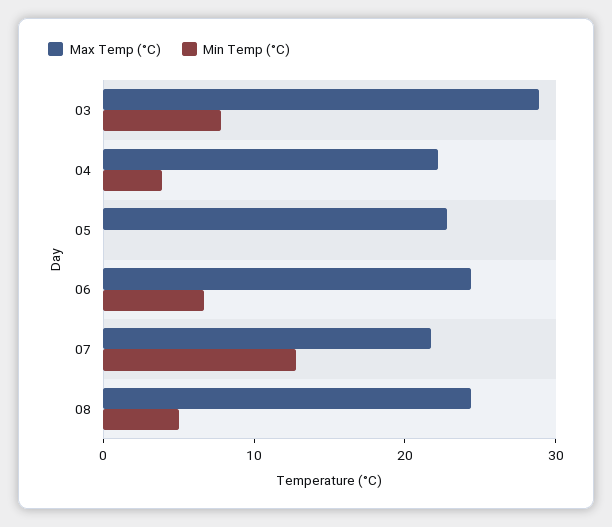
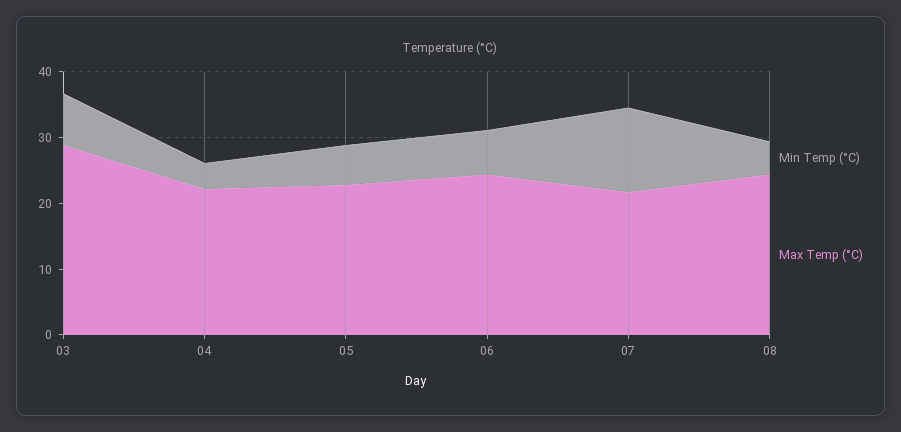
  {
    "Max Temp (°C)": {
      "03": 28,
      "04": 22,
      "05": 22,
      "06": 24,
      "07": 22,
      "08": 24
    },
    "Min Temp (°C)": {
      "03": 8,
      "04": 4,
-     "05": 0,
+     "05": 6,
      "06": 6,
      "07": 12,
      "08": 6
    }
  }

